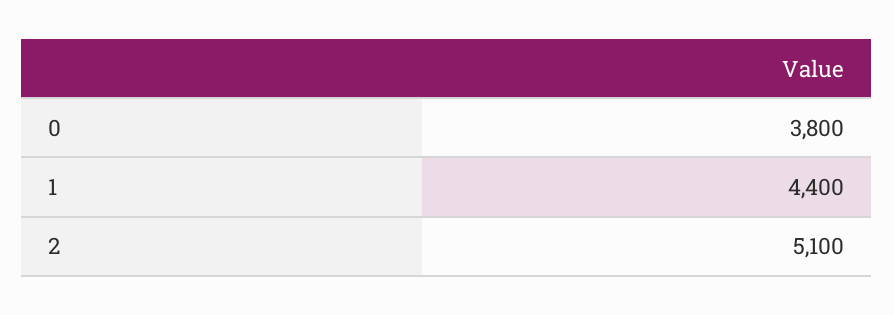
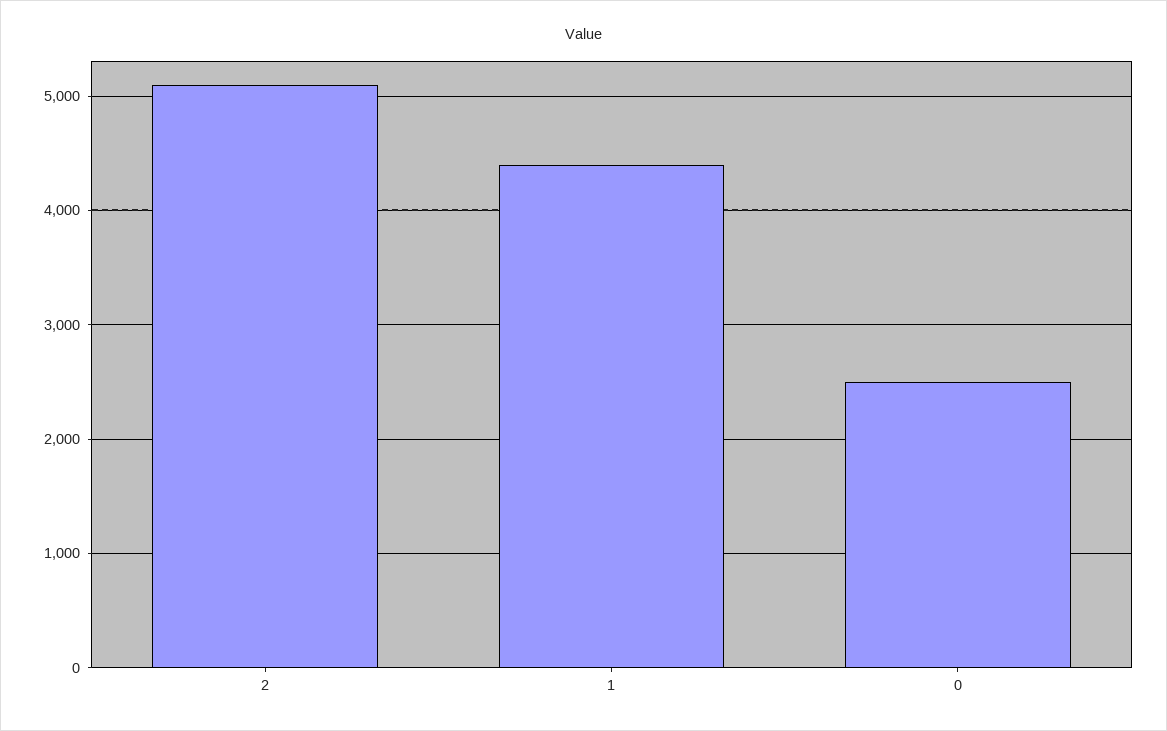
  {
-   "0": 3800,
+   "0": 2500,
    "1": 4400,
    "2": 5100
  }

